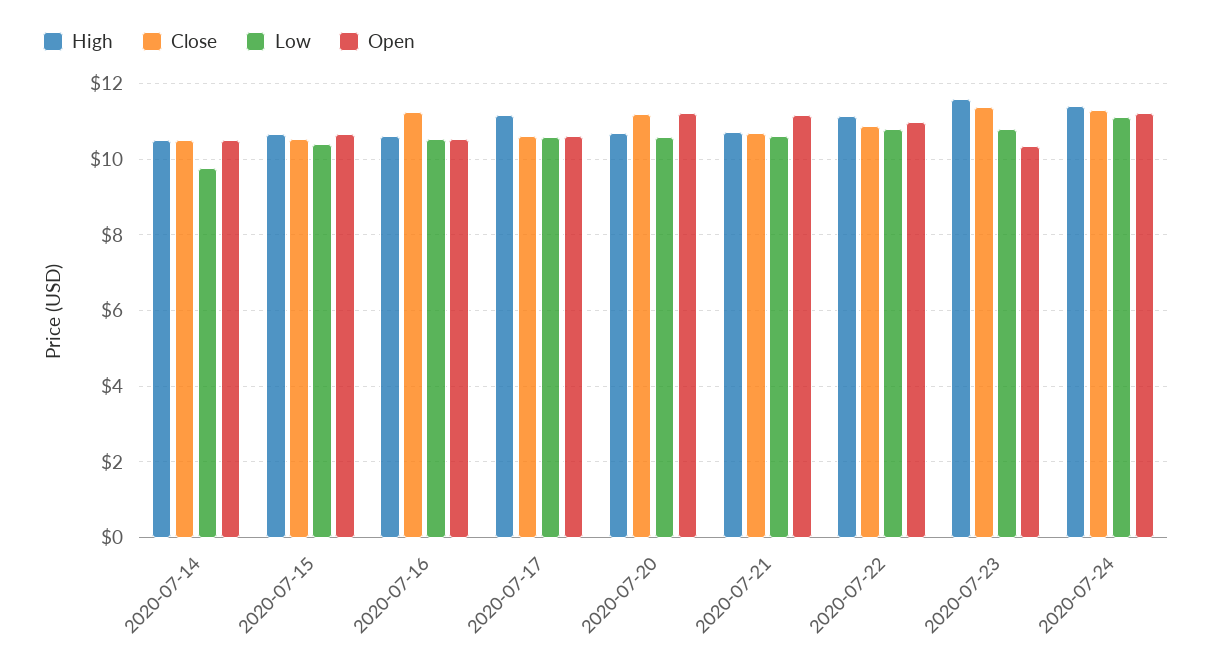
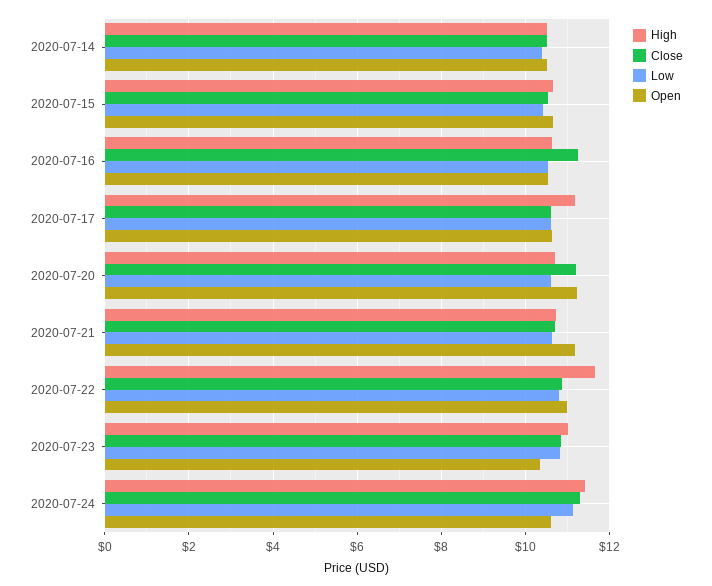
  {
    "High": {
      "2020-07-14": 10.6,
      "2020-07-15": 10.6,
      "2020-07-16": 10.6,
      "2020-07-17": 11.2,
      "2020-07-20": 10.8,
      "2020-07-21": 10.8,
-     "2020-07-22": 11.2,
+     "2020-07-22": 11.6,
-     "2020-07-23": 11.6,
+     "2020-07-23": 11,
      "2020-07-24": 11.4
    },
    "Close": {
      "2020-07-14": 10.6,
      "2020-07-15": 10.6,
      "2020-07-16": 11.2,
      "2020-07-17": 10.6,
      "2020-07-20": 11.2,
      "2020-07-21": 10.8,
      "2020-07-22": 10.8,
-     "2020-07-23": 11.4,
+     "2020-07-23": 10.8,
      "2020-07-24": 11.4
    },
    "Low": {
-     "2020-07-14": 9.8,
+     "2020-07-14": 10.4,
      "2020-07-15": 10.4,
      "2020-07-16": 10.6,
      "2020-07-17": 10.6,
      "2020-07-20": 10.6,
      "2020-07-21": 10.6,
      "2020-07-22": 10.8,
      "2020-07-23": 10.8,
      "2020-07-24": 11.2
    },
    "Open": {
      "2020-07-14": 10.6,
      "2020-07-15": 10.6,
      "2020-07-16": 10.6,
      "2020-07-17": 10.6,
      "2020-07-20": 11.2,
      "2020-07-21": 11.2,
      "2020-07-22": 11,
      "2020-07-23": 10.4,
-     "2020-07-24": 11.2
+     "2020-07-24": 10.6
    }
  }

